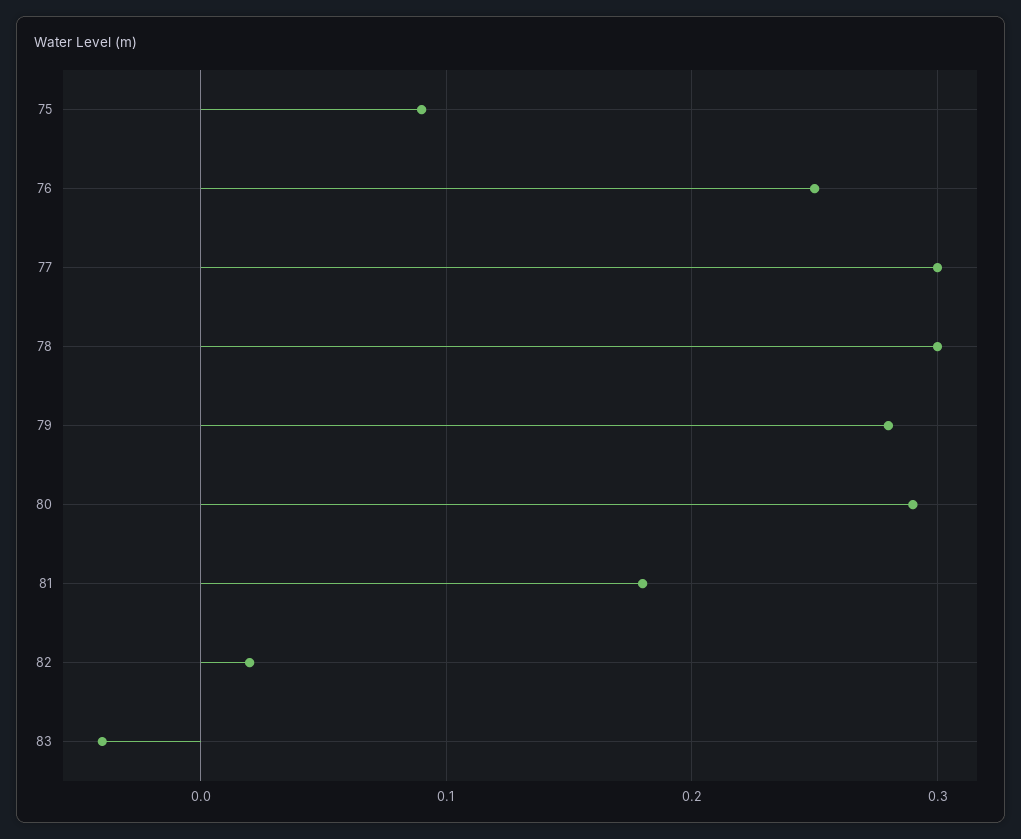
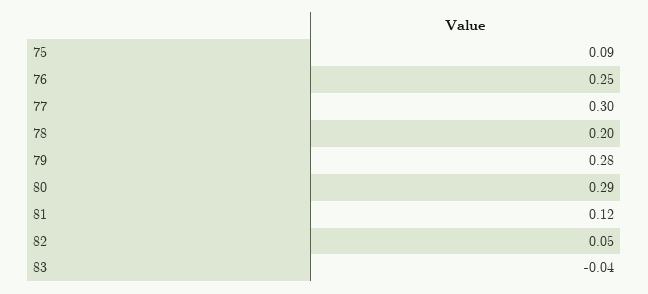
  {
    "75": 0.09,
    "76": 0.25,
    "77": 0.3,
-   "78": 0.3,
+   "78": 0.2,
    "79": 0.28,
    "80": 0.29,
-   "81": 0.18,
+   "81": 0.12,
-   "82": 0.02,
+   "82": 0.05,
    "83": -0.04
  }

